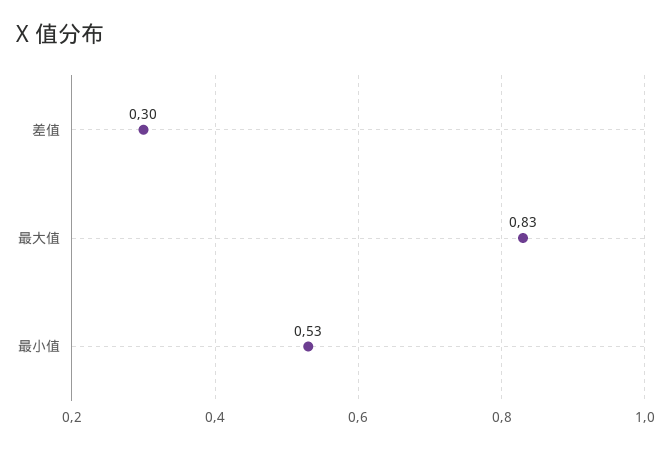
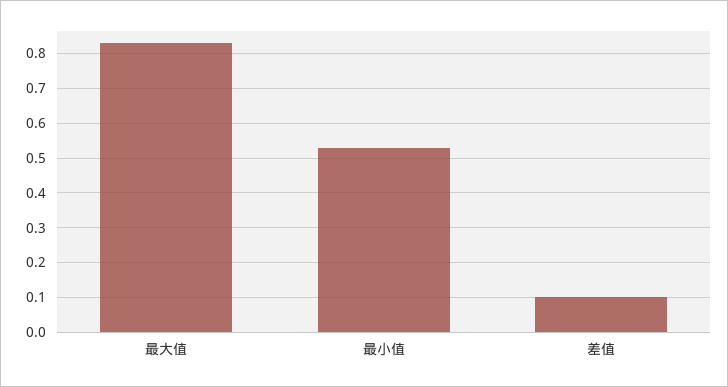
  {
-   "差值": 0.3,
+   "差值": 0.1,
    "最大值": 0.83,
    "最小值": 0.53
  }

